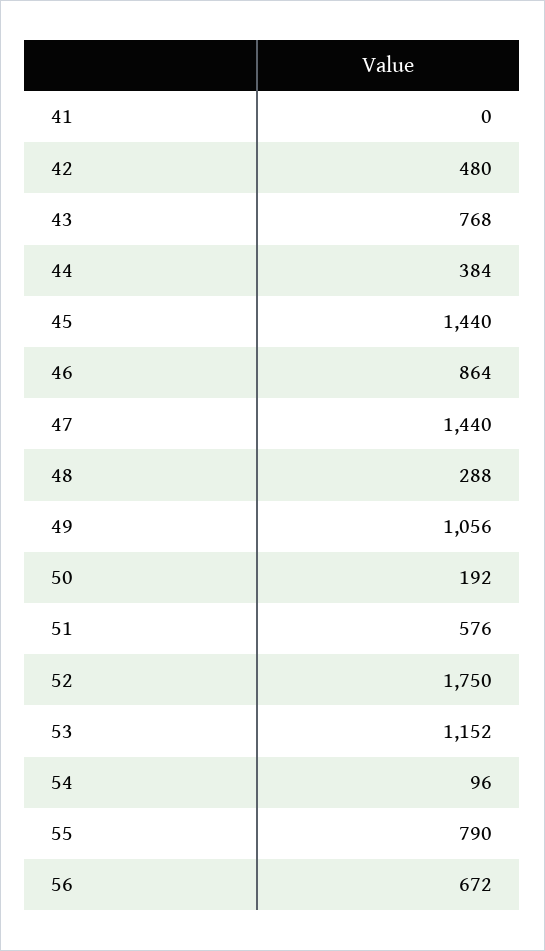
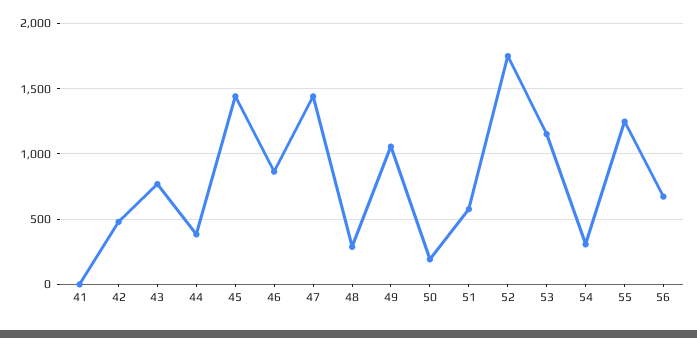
  {
    "41": 0,
    "42": 480,
    "43": 768,
    "44": 384,
    "45": 1440,
    "46": 864,
    "47": 1440,
    "48": 288,
    "49": 1056,
    "50": 192,
    "51": 576,
    "52": 1750,
    "53": 1152,
-   "54": 96,
+   "54": 300,
-   "55": 790,
+   "55": 1250,
    "56": 672
  }

